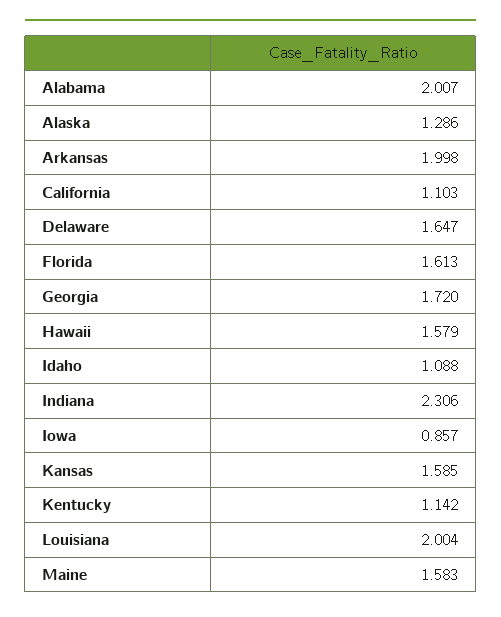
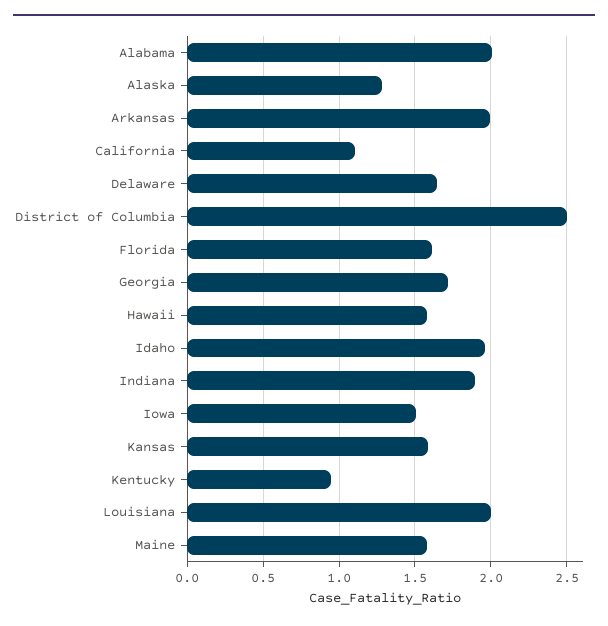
  {
    "Alabama": 2.007,
    "Alaska": 1.286,
    "Arkansas": 1.998,
    "California": 1.103,
    "Delaware": 1.647,
    "Florida": 1.613,
    "Georgia": 1.72,
    "Hawaii": 1.579,
-   "Idaho": 1.088,
+   "Idaho": 1.95,
-   "Indiana": 2.306,
+   "Indiana": 1.9,
-   "Iowa": 0.857,
+   "Iowa": 1.5,
    "Kansas": 1.585,
-   "Kentucky": 1.142,
+   "Kentucky": 0.95,
    "Louisiana": 2.004,
-   "Maine": 1.583
+   "Maine": 1.583,
+   "District of Columbia": 2.5
  }

